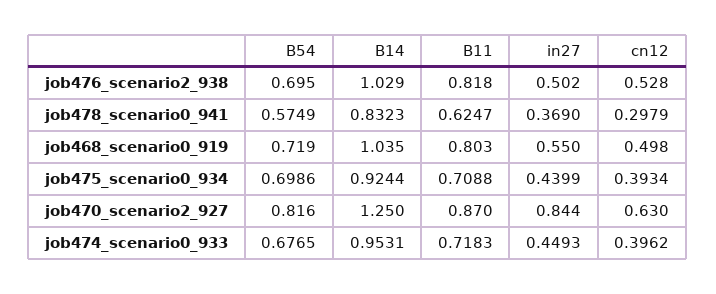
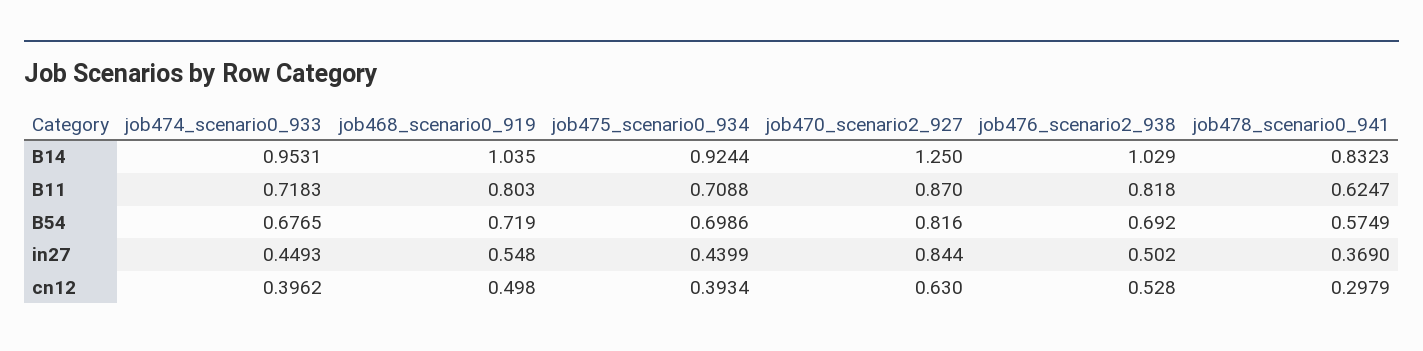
  {
    "B54": {
-     "job476_scenario2_938": 0.695,
+     "job476_scenario2_938": 0.692,
      "job478_scenario0_941": 0.5749,
      "job468_scenario0_919": 0.719,
      "job475_scenario0_934": 0.6986,
      "job470_scenario2_927": 0.816,
      "job474_scenario0_933": 0.6765
    },
    "B14": {
      "job476_scenario2_938": 1.029,
      "job478_scenario0_941": 0.8323,
      "job468_scenario0_919": 1.035,
      "job475_scenario0_934": 0.9244,
      "job470_scenario2_927": 1.25,
      "job474_scenario0_933": 0.9531
    },
    "B11": {
      "job476_scenario2_938": 0.818,
      "job478_scenario0_941": 0.6247,
      "job468_scenario0_919": 0.803,
      "job475_scenario0_934": 0.7088,
      "job470_scenario2_927": 0.87,
      "job474_scenario0_933": 0.7183
    },
    "in27": {
      "job476_scenario2_938": 0.502,
      "job478_scenario0_941": 0.369,
-     "job468_scenario0_919": 0.55,
+     "job468_scenario0_919": 0.548,
      "job475_scenario0_934": 0.4399,
      "job470_scenario2_927": 0.844,
      "job474_scenario0_933": 0.4493
    },
    "cn12": {
      "job476_scenario2_938": 0.528,
      "job478_scenario0_941": 0.2979,
      "job468_scenario0_919": 0.498,
      "job475_scenario0_934": 0.3934,
      "job470_scenario2_927": 0.63,
      "job474_scenario0_933": 0.3962
    }
  }

